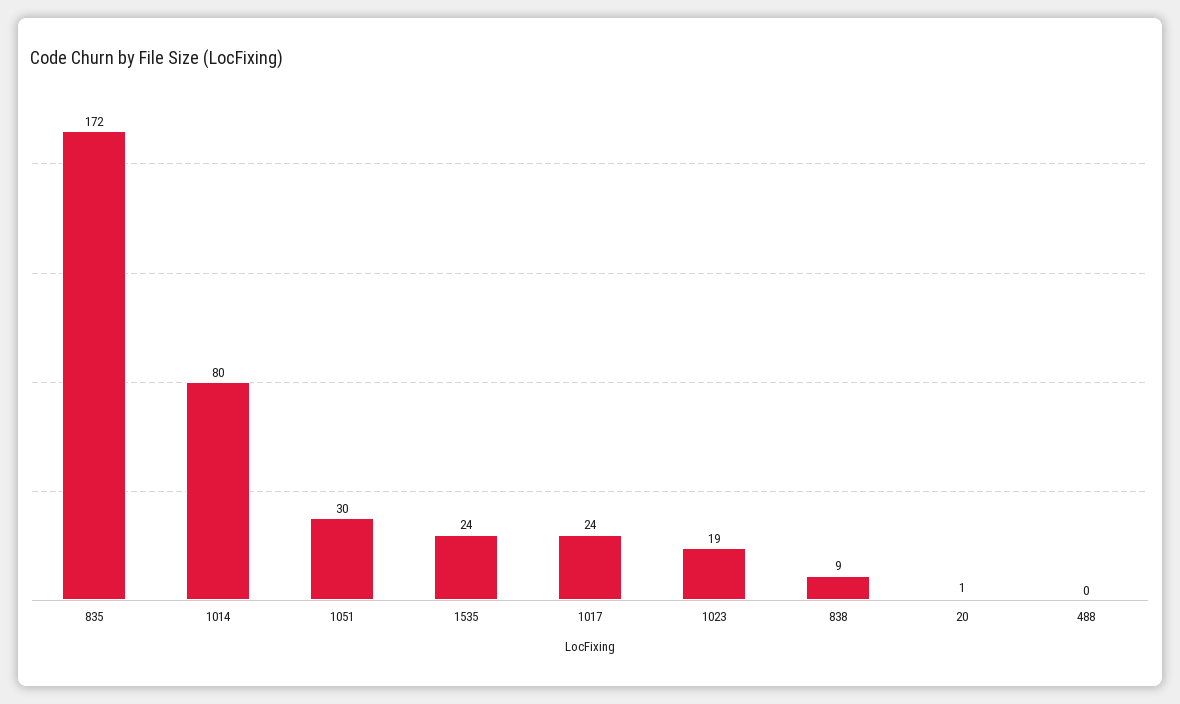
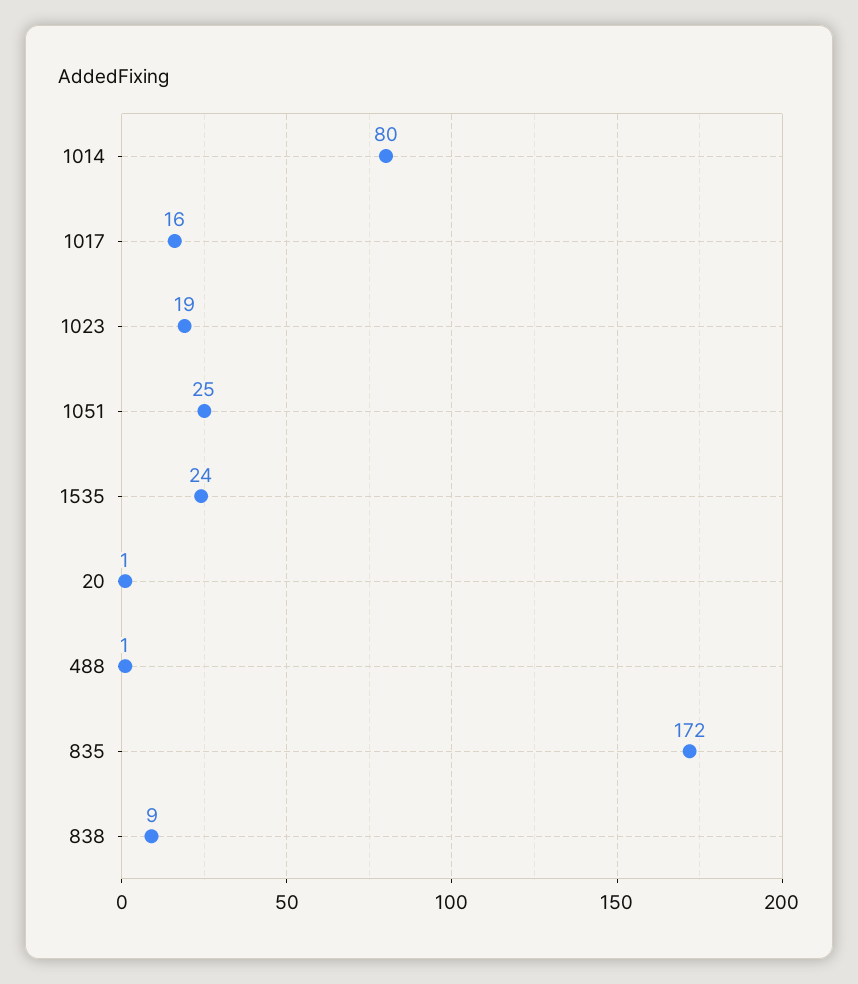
  {
    "835": 172,
    "1014": 80,
-   "1051": 30,
+   "1051": 25,
    "1535": 24,
-   "1017": 24,
+   "1017": 16,
    "1023": 19,
    "838": 9,
    "20": 1,
-   "488": 0
+   "488": 1
  }

